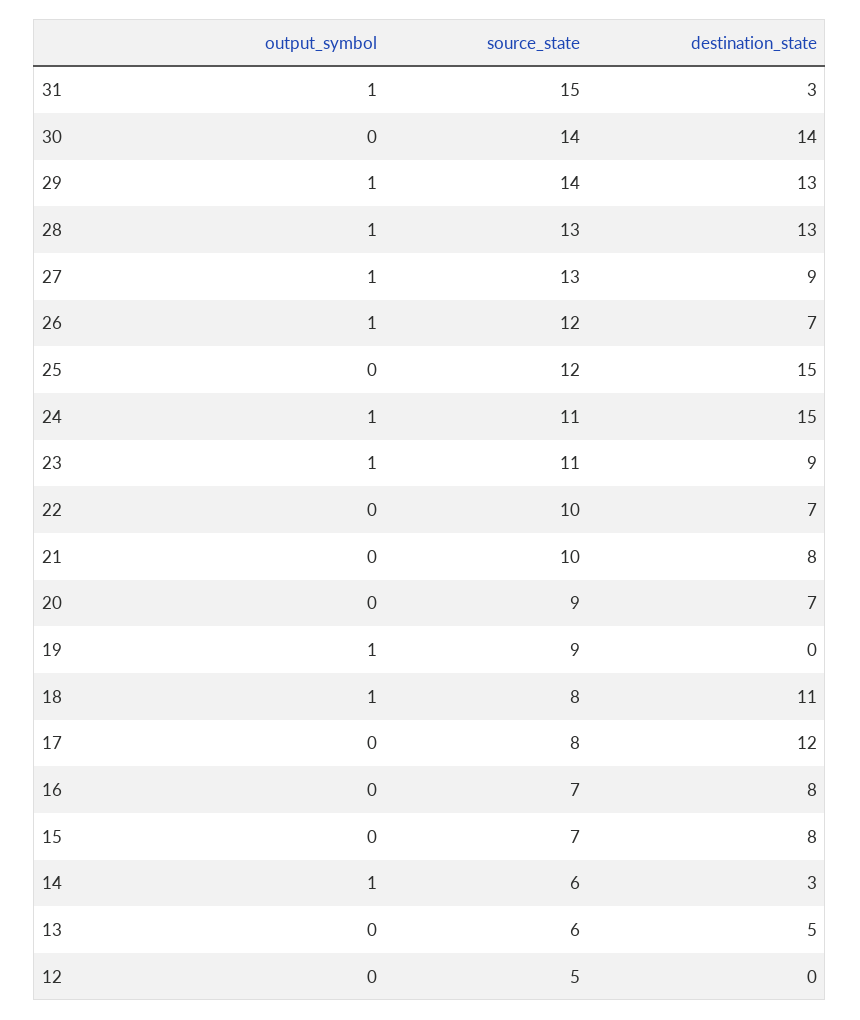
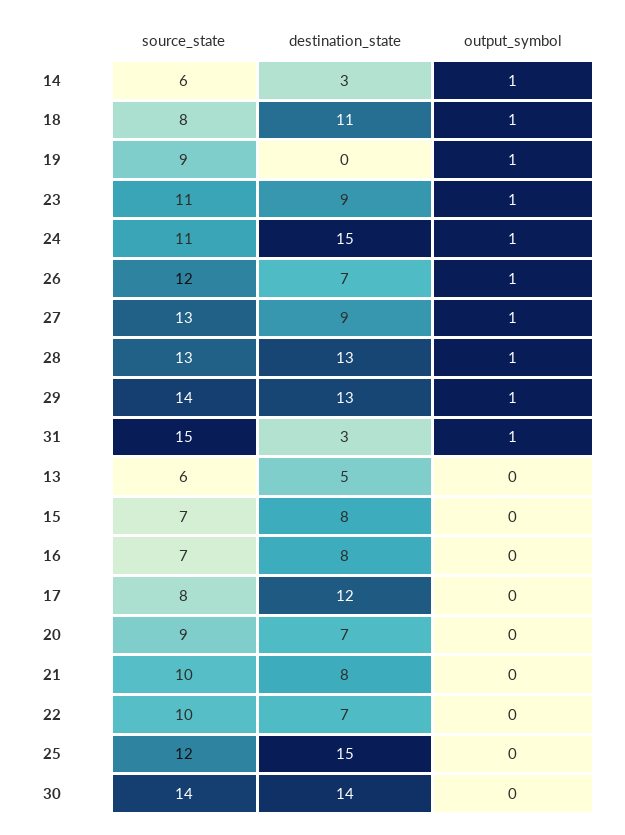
  {
    "output_symbol": {
      "31": 1,
      "30": 0,
      "29": 1,
      "28": 1,
      "27": 1,
      "26": 1,
      "25": 0,
      "24": 1,
      "23": 1,
      "22": 0,
      "21": 0,
      "20": 0,
      "19": 1,
      "18": 1,
      "17": 0,
      "16": 0,
      "15": 0,
      "14": 1,
-     "13": 0,
+     "13": 0
-     "12": 0
    },
    "source_state": {
      "31": 15,
      "30": 14,
      "29": 14,
      "28": 13,
      "27": 13,
      "26": 12,
      "25": 12,
      "24": 11,
      "23": 11,
      "22": 10,
      "21": 10,
      "20": 9,
      "19": 9,
      "18": 8,
      "17": 8,
      "16": 7,
      "15": 7,
      "14": 6,
-     "13": 6,
+     "13": 6
-     "12": 5
    },
    "destination_state": {
      "31": 3,
      "30": 14,
      "29": 13,
      "28": 13,
      "27": 9,
      "26": 7,
      "25": 15,
      "24": 15,
      "23": 9,
      "22": 7,
      "21": 8,
      "20": 7,
      "19": 0,
      "18": 11,
      "17": 12,
      "16": 8,
      "15": 8,
      "14": 3,
-     "13": 5,
+     "13": 5
-     "12": 0
    }
  }

